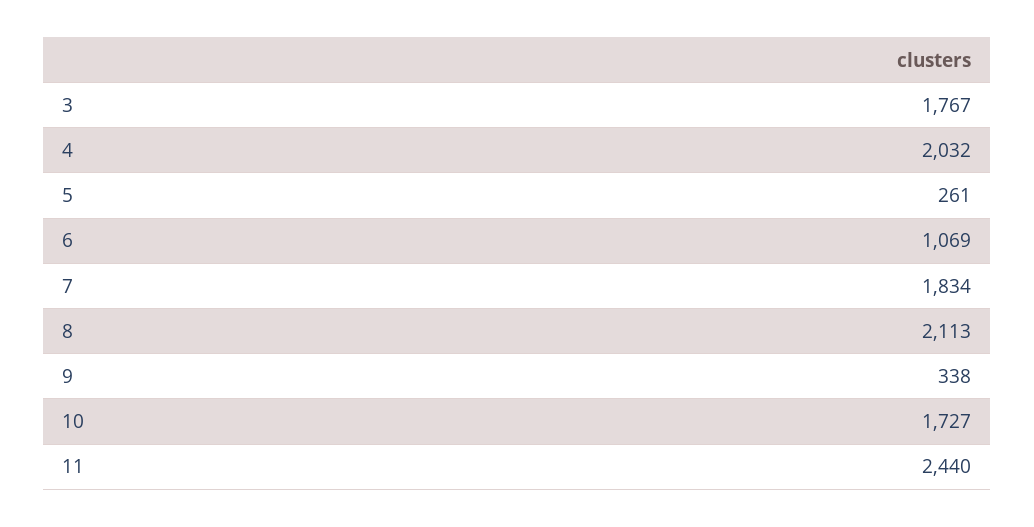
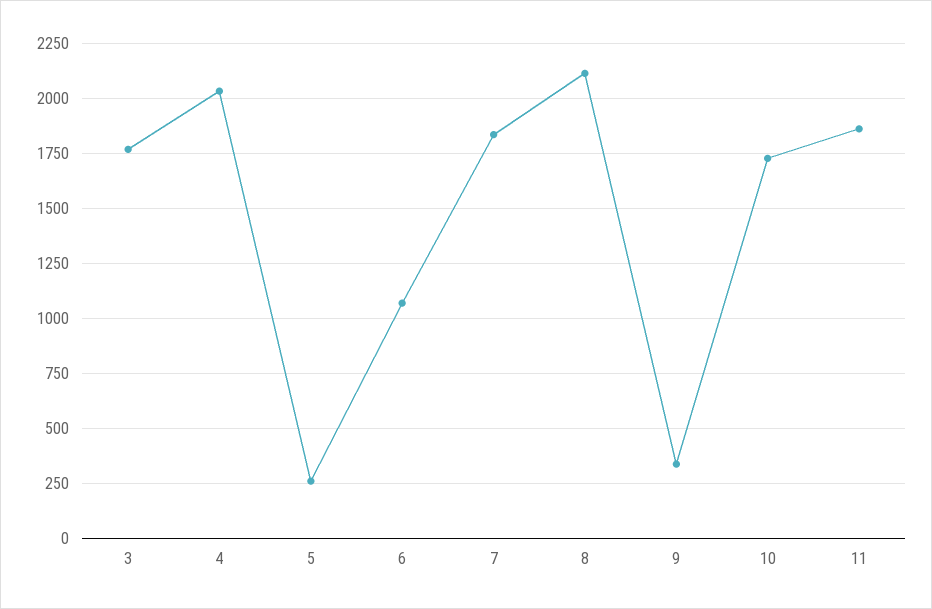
  {
    "3": 1767,
    "4": 2032,
    "5": 261,
    "6": 1069,
    "7": 1834,
    "8": 2113,
    "9": 338,
    "10": 1727,
-   "11": 2440
+   "11": 1850
  }

